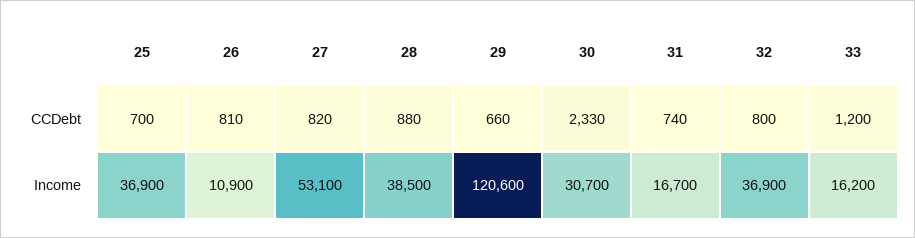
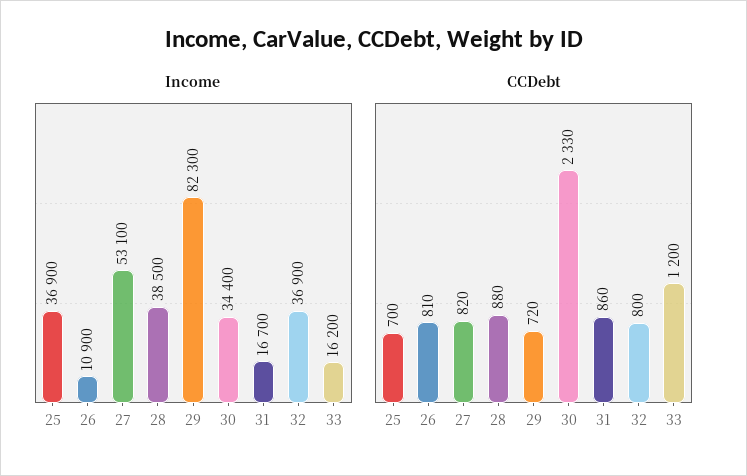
  {
    "CCDebt": {
      "25": 700,
      "26": 810,
      "27": 820,
      "28": 880,
-     "29": 660,
+     "29": 720,
      "30": 2330,
-     "31": 740,
+     "31": 860,
      "32": 800,
      "33": 1200
    },
    "Income": {
      "25": 36900,
      "26": 10900,
      "27": 53100,
      "28": 38500,
-     "29": 120600,
+     "29": 82300,
-     "30": 30700,
+     "30": 34400,
      "31": 16700,
      "32": 36900,
      "33": 16200
    }
  }

